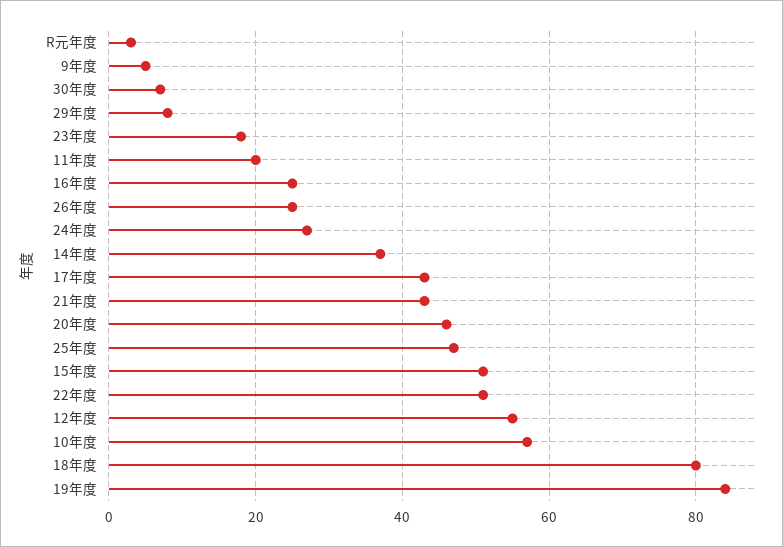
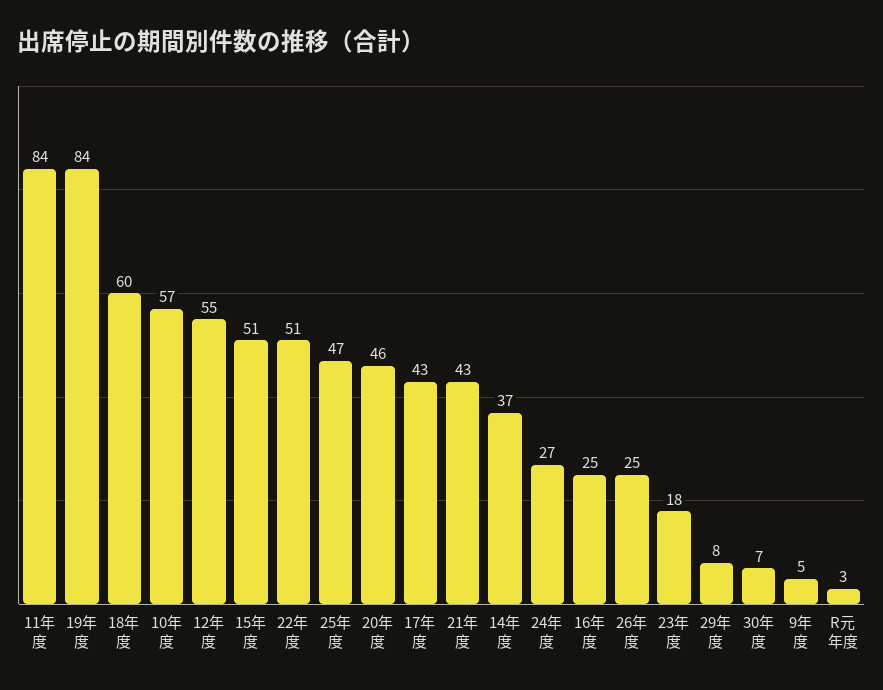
  {
    "R元年度": 3,
    "9年度": 5,
    "30年度": 7,
    "29年度": 8,
    "23年度": 18,
-   "11年度": 20,
+   "11年度": 84,
    "16年度": 25,
    "26年度": 25,
    "24年度": 27,
    "14年度": 37,
    "17年度": 43,
    "21年度": 43,
    "20年度": 46,
    "25年度": 47,
    "15年度": 51,
    "22年度": 51,
    "12年度": 55,
    "10年度": 57,
-   "18年度": 80,
+   "18年度": 60,
    "19年度": 84
  }

